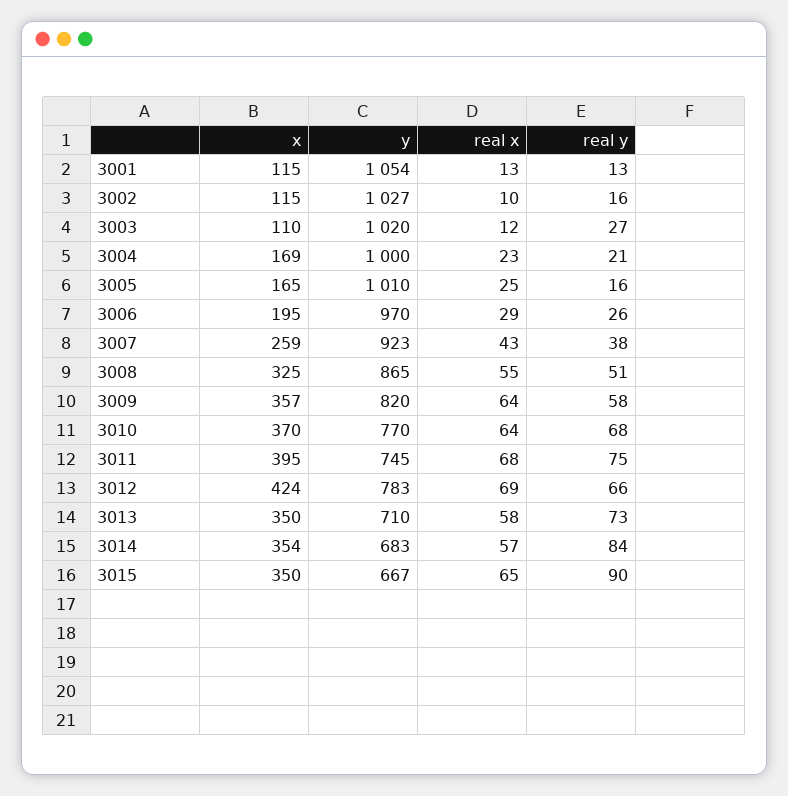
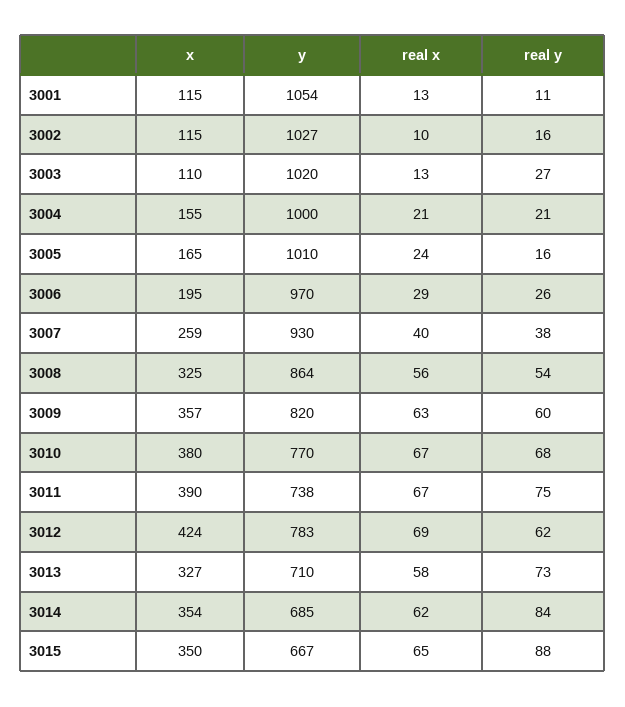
  {
    "x": {
      "3001": 115,
      "3002": 115,
      "3003": 110,
-     "3004": 169,
+     "3004": 155,
      "3005": 165,
      "3006": 195,
      "3007": 259,
      "3008": 325,
      "3009": 357,
-     "3010": 370,
+     "3010": 380,
-     "3011": 395,
+     "3011": 390,
      "3012": 424,
-     "3013": 350,
+     "3013": 327,
      "3014": 354,
      "3015": 350
    },
    "y": {
      "3001": 1054,
      "3002": 1027,
      "3003": 1020,
      "3004": 1000,
      "3005": 1010,
      "3006": 970,
-     "3007": 923,
+     "3007": 930,
-     "3008": 865,
+     "3008": 864,
      "3009": 820,
      "3010": 770,
-     "3011": 745,
+     "3011": 738,
      "3012": 783,
      "3013": 710,
-     "3014": 683,
+     "3014": 685,
      "3015": 667
    },
    "real x": {
      "3001": 13,
      "3002": 10,
-     "3003": 12,
+     "3003": 13,
-     "3004": 23,
+     "3004": 21,
-     "3005": 25,
+     "3005": 24,
      "3006": 29,
-     "3007": 43,
+     "3007": 40,
-     "3008": 55,
+     "3008": 56,
-     "3009": 64,
+     "3009": 63,
-     "3010": 64,
+     "3010": 67,
-     "3011": 68,
+     "3011": 67,
      "3012": 69,
      "3013": 58,
-     "3014": 57,
+     "3014": 62,
      "3015": 65
    },
    "real y": {
-     "3001": 13,
+     "3001": 11,
      "3002": 16,
      "3003": 27,
      "3004": 21,
      "3005": 16,
      "3006": 26,
      "3007": 38,
-     "3008": 51,
+     "3008": 54,
-     "3009": 58,
+     "3009": 60,
      "3010": 68,
      "3011": 75,
-     "3012": 66,
+     "3012": 62,
      "3013": 73,
      "3014": 84,
-     "3015": 90
+     "3015": 88
    }
  }

